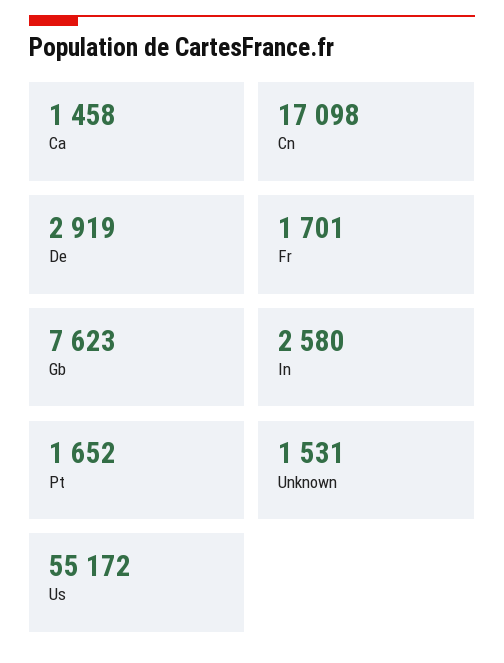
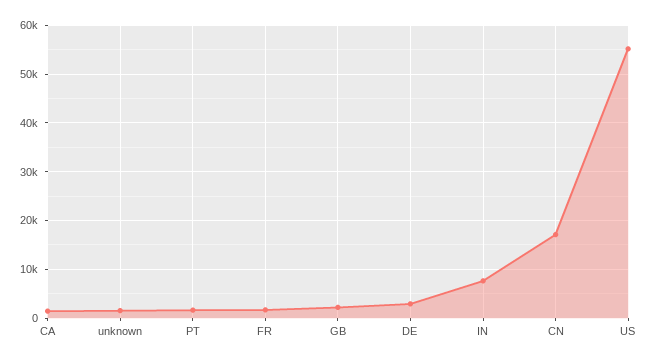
  {
    "Ca": 1458,
    "Cn": 17098,
    "De": 2919,
    "Fr": 1701,
-   "Gb": 7623,
+   "Gb": 2000,
-   "In": 2580,
+   "In": 8000,
    "Pt": 1652,
    "Unknown": 1531,
    "Us": 55172
  }

